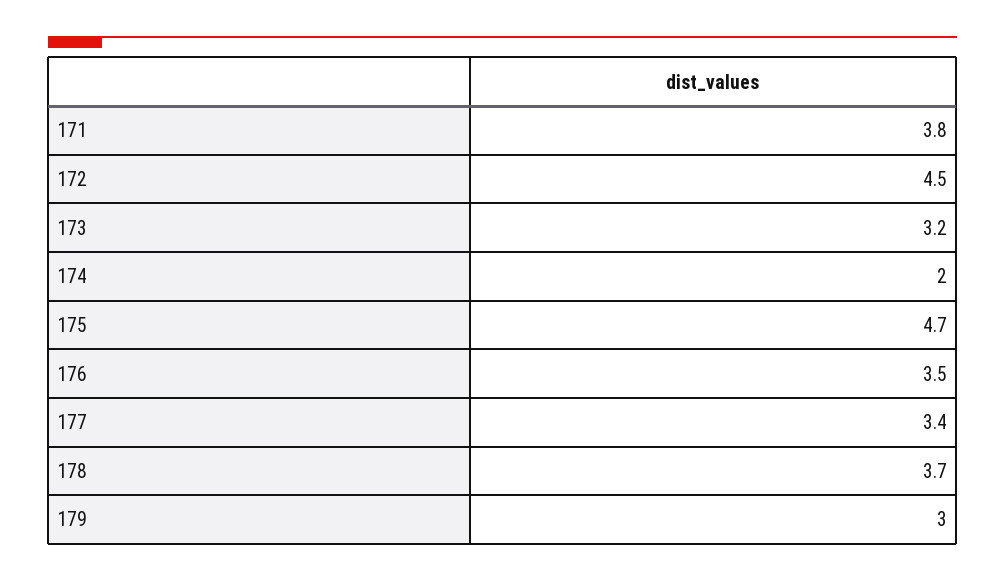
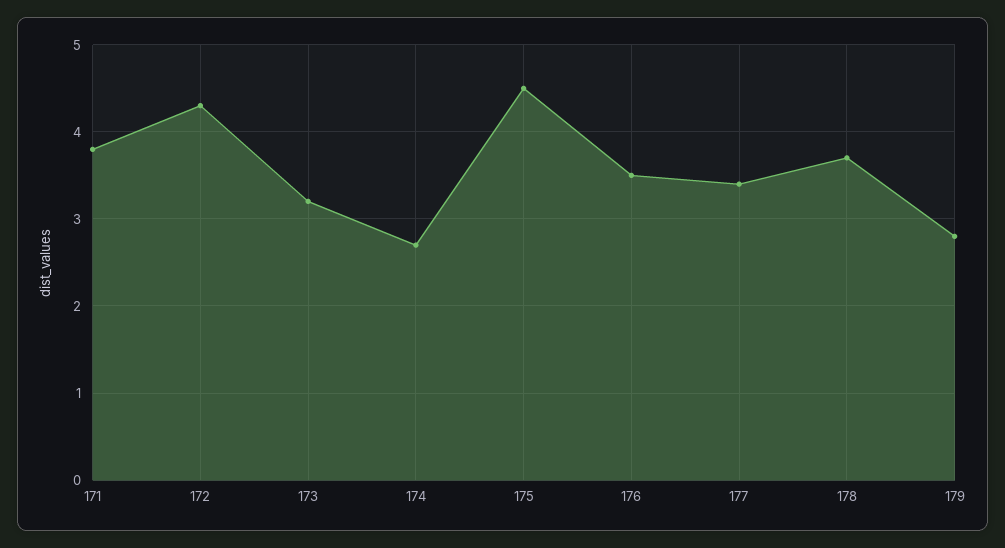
  {
    "171": 3.8,
-   "172": 4.5,
+   "172": 4.3,
    "173": 3.2,
-   "174": 2,
+   "174": 2.7,
-   "175": 4.7,
+   "175": 4.5,
    "176": 3.5,
    "177": 3.4,
    "178": 3.7,
-   "179": 3
+   "179": 2.8
  }

